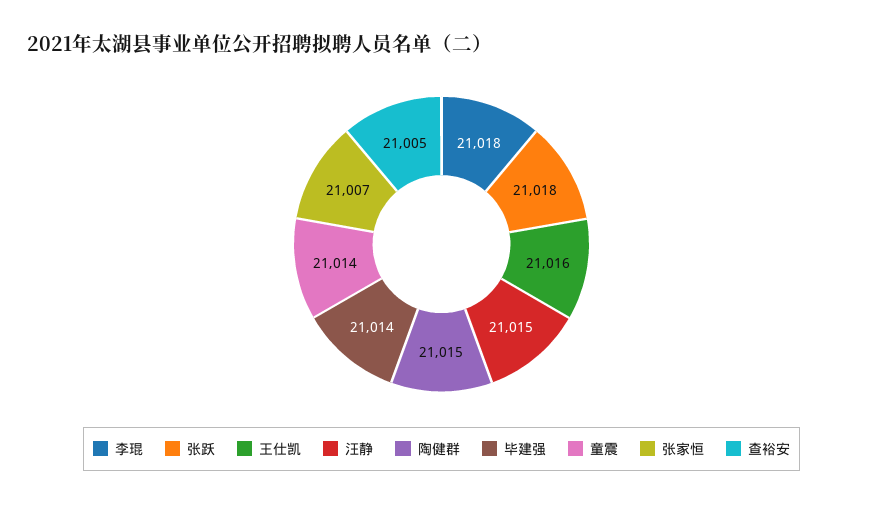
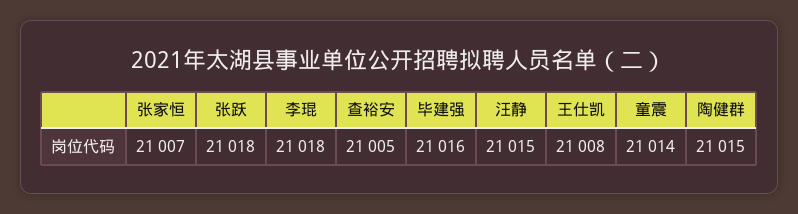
  {
    "李琨": 21018,
    "张跃": 21018,
-   "王仕凯": 21016,
+   "王仕凯": 21008,
    "汪静": 21015,
    "陶健群": 21015,
-   "毕建强": 21014,
+   "毕建强": 21016,
    "童震": 21014,
    "张家恒": 21007,
    "查裕安": 21005
  }

